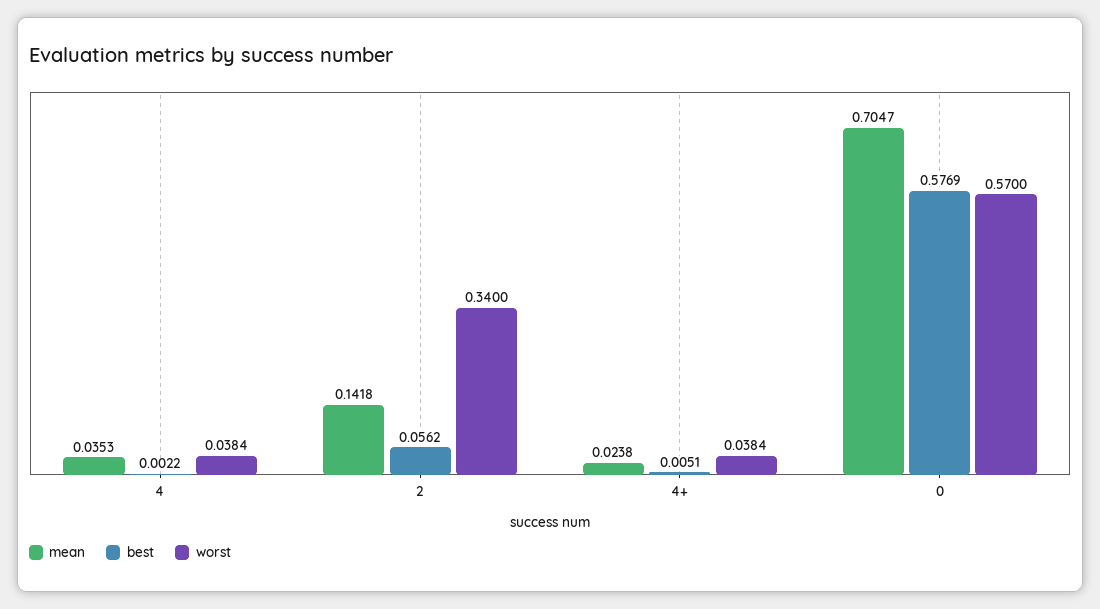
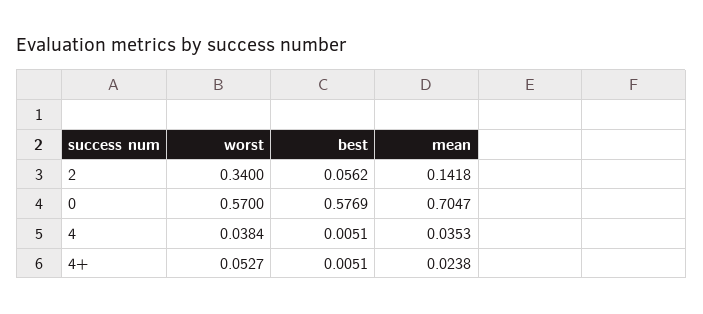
  {
    "mean": {
      "4": 0.0353,
      "2": 0.1418,
      "4+": 0.0238,
      "0": 0.7047
    },
    "best": {
-     "4": 0.0022,
+     "4": 0.0051,
      "2": 0.0562,
      "4+": 0.0051,
      "0": 0.5769
    },
    "worst": {
      "4": 0.0384,
      "2": 0.34,
-     "4+": 0.0384,
+     "4+": 0.0527,
      "0": 0.57
    }
  }

